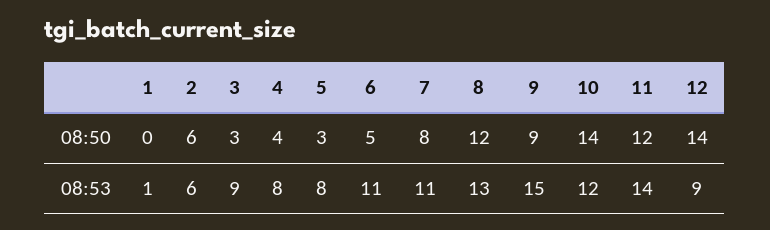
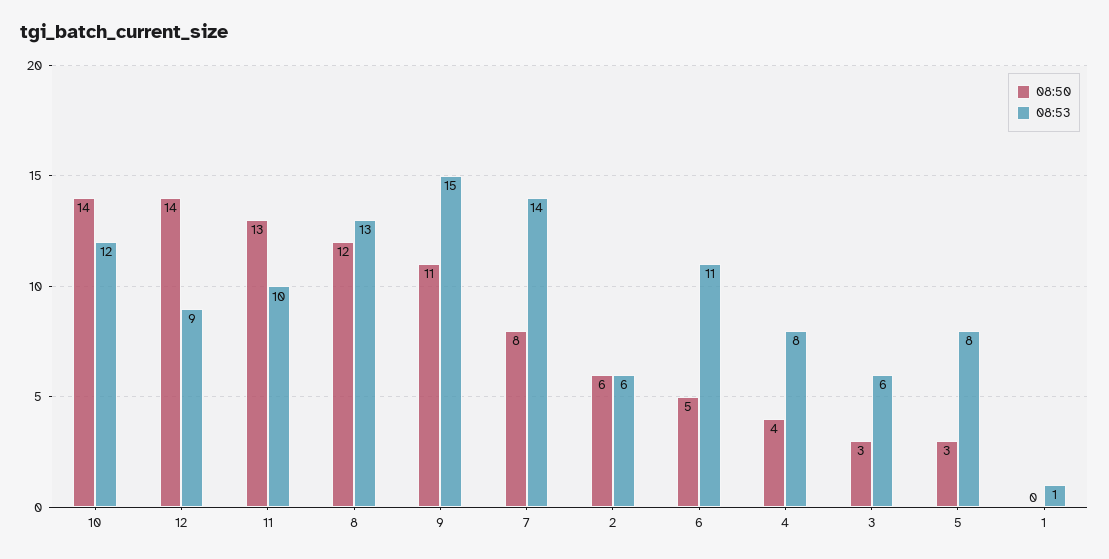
  {
    "08:50": {
      "1": 0,
      "2": 6,
      "3": 3,
      "4": 4,
      "5": 3,
      "6": 5,
      "7": 8,
      "8": 12,
-     "9": 9,
+     "9": 11,
      "10": 14,
-     "11": 12,
+     "11": 13,
      "12": 14
    },
    "08:53": {
      "1": 1,
      "2": 6,
-     "3": 9,
+     "3": 6,
      "4": 8,
      "5": 8,
      "6": 11,
-     "7": 11,
+     "7": 14,
      "8": 13,
      "9": 15,
      "10": 12,
-     "11": 14,
+     "11": 10,
      "12": 9
    }
  }

